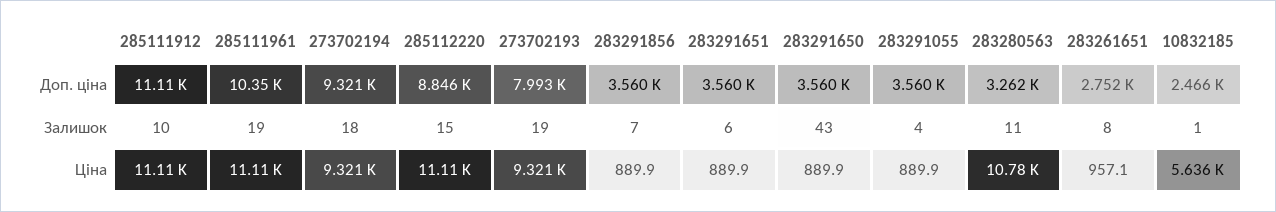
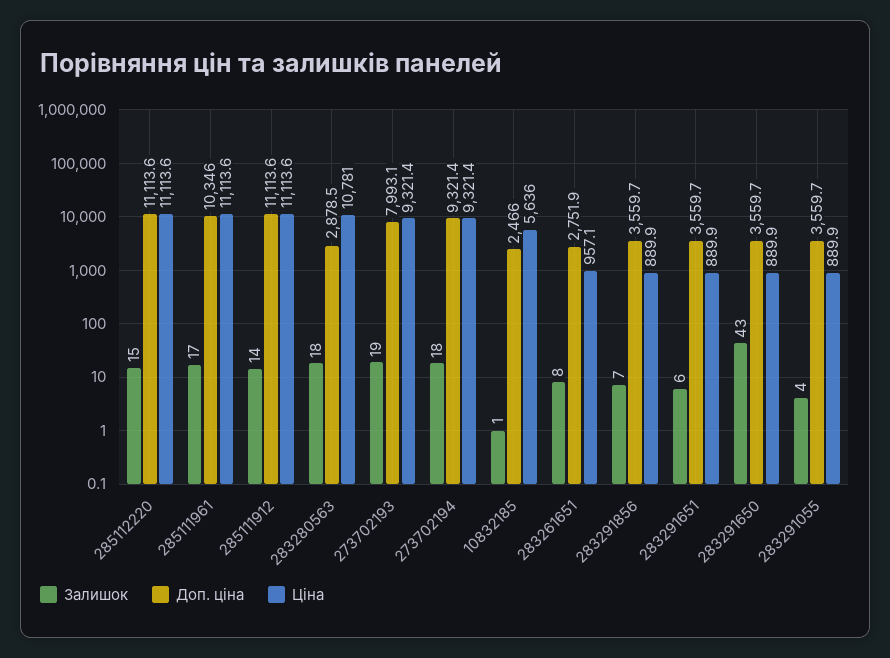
  {
    "Доп. ціна": {
      "285111912": 11113.6,
      "285111961": 10346,
      "273702194": 9321.4,
-     "285112220": 8846,
+     "285112220": 11113.6,
      "273702193": 7993.1,
      "283291856": 3559.7,
      "283291651": 3559.7,
      "283291650": 3559.7,
      "283291055": 3559.7,
-     "283280563": 3262,
+     "283280563": 2878.5,
      "283261651": 2751.9,
      "10832185": 2466
    },
    "Залишок": {
-     "285111912": 10,
+     "285111912": 14,
-     "285111961": 19,
+     "285111961": 17,
      "273702194": 18,
      "285112220": 15,
      "273702193": 19,
      "283291856": 7,
      "283291651": 6,
      "283291650": 43,
      "283291055": 4,
-     "283280563": 11,
+     "283280563": 18,
      "283261651": 8,
      "10832185": 1
    },
    "Ціна": {
      "285111912": 11113.6,
      "285111961": 11113.6,
      "273702194": 9321.4,
      "285112220": 11113.6,
      "273702193": 9321.4,
      "283291856": 889.9,
      "283291651": 889.9,
      "283291650": 889.9,
      "283291055": 889.9,
      "283280563": 10781,
      "283261651": 957.1,
      "10832185": 5636
    }
  }

